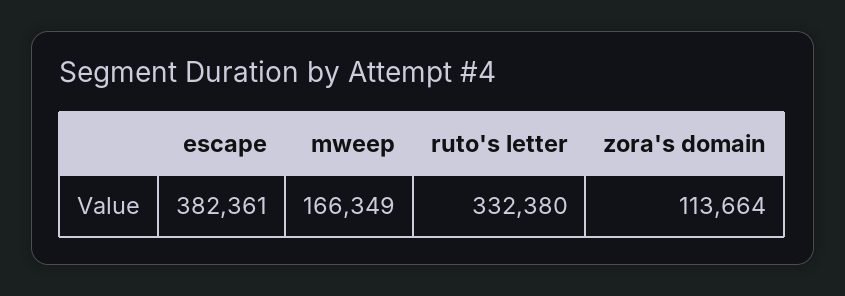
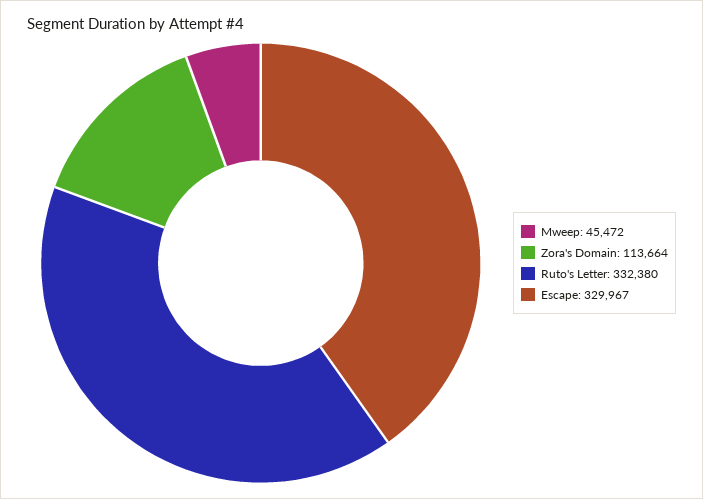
  {
-   "escape": 382361,
+   "escape": 329967,
-   "mweep": 166349,
+   "mweep": 45472,
    "ruto's letter": 332380,
    "zora's domain": 113664
  }

